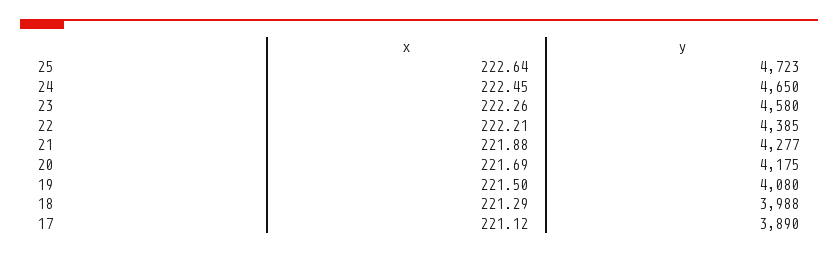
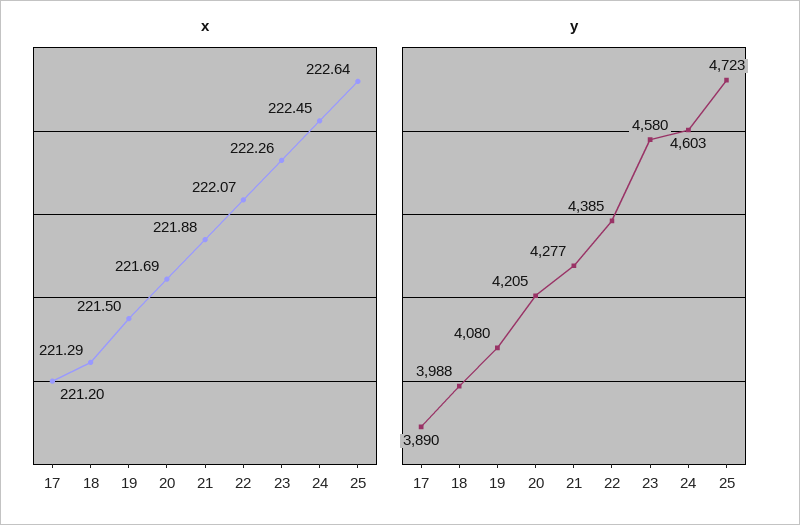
  {
    "x": {
      "25": 222.64,
      "24": 222.45,
      "23": 222.26,
-     "22": 222.21,
+     "22": 222.07,
      "21": 221.88,
      "20": 221.69,
      "19": 221.5,
      "18": 221.29,
-     "17": 221.12
+     "17": 221.2
    },
    "y": {
      "25": 4723,
-     "24": 4650,
+     "24": 4603,
      "23": 4580,
      "22": 4385,
      "21": 4277,
-     "20": 4175,
+     "20": 4205,
      "19": 4080,
      "18": 3988,
      "17": 3890
    }
  }

